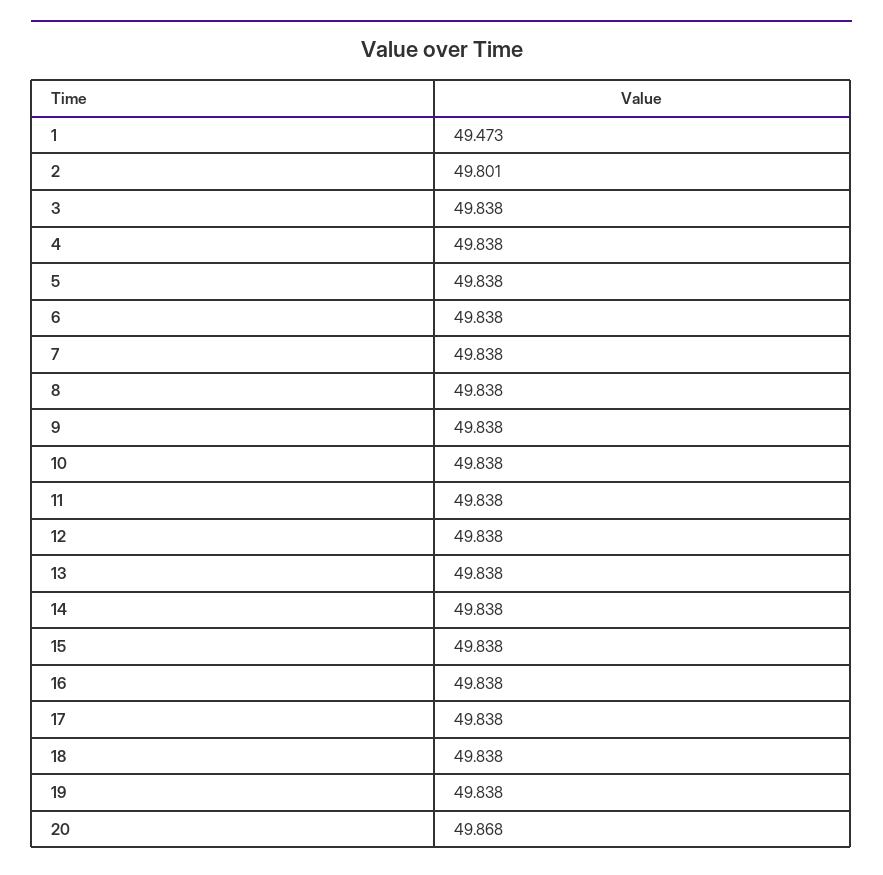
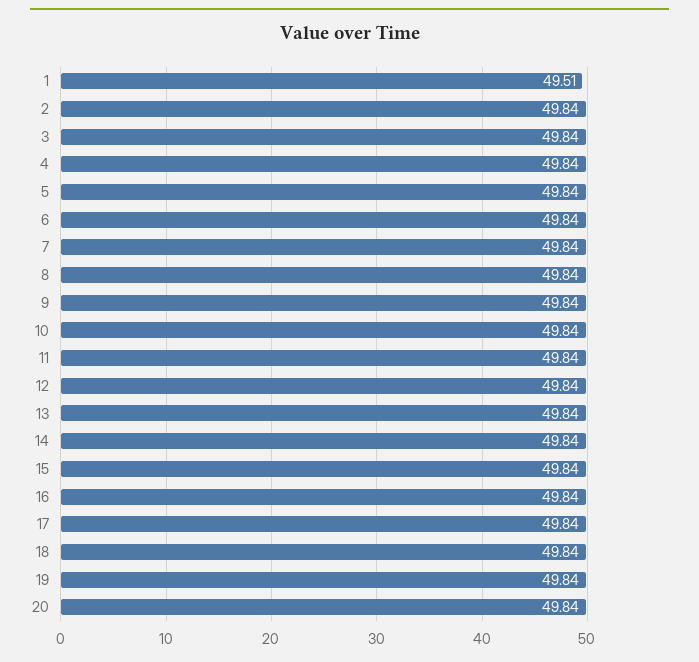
  {
-   "1": 49.473,
+   "1": 49.51,
-   "2": 49.801,
+   "2": 49.84,
    "3": 49.838,
    "4": 49.838,
    "5": 49.838,
    "6": 49.838,
    "7": 49.838,
    "8": 49.838,
    "9": 49.838,
    "10": 49.838,
    "11": 49.838,
    "12": 49.838,
    "13": 49.838,
    "14": 49.838,
    "15": 49.838,
    "16": 49.838,
    "17": 49.838,
    "18": 49.838,
    "19": 49.838,
-   "20": 49.868
+   "20": 49.84
  }

